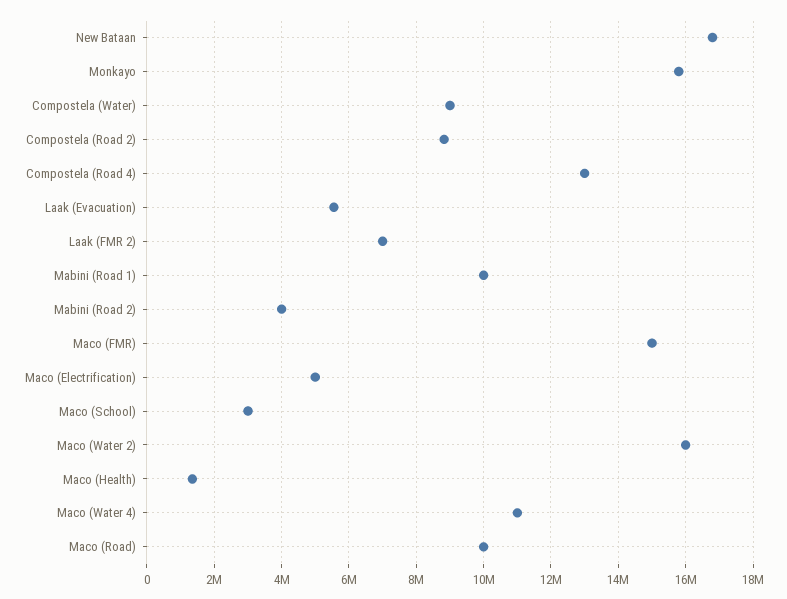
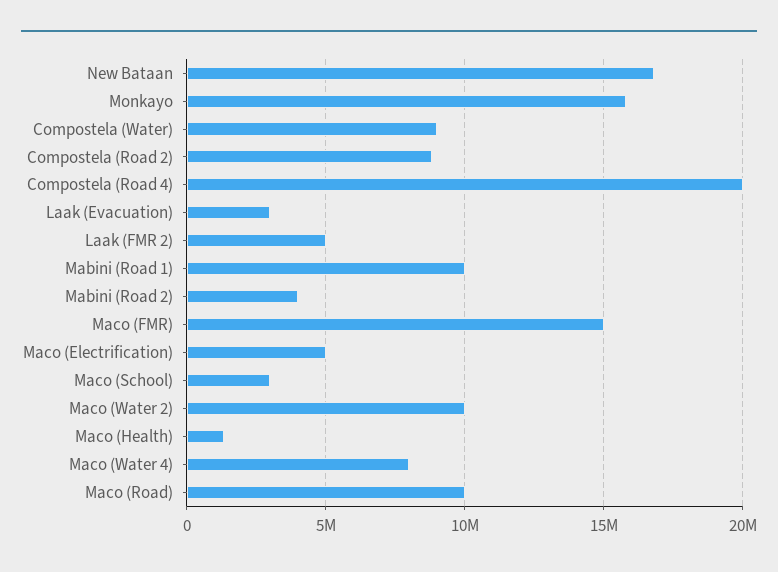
  {
    "New Bataan": 16800000,
    "Monkayo": 15800000,
    "Compostela (Water)": 9000000,
    "Compostela (Road 2)": 8800000,
-   "Compostela (Road 4)": 13000000,
+   "Compostela (Road 4)": 20000000,
-   "Laak (Evacuation)": 5600000,
+   "Laak (Evacuation)": 3000000,
-   "Laak (FMR 2)": 7000000,
+   "Laak (FMR 2)": 5000000,
    "Mabini (Road 1)": 10000000,
    "Mabini (Road 2)": 4000000,
    "Maco (FMR)": 15000000,
    "Maco (Electrification)": 5000000,
    "Maco (School)": 3000000,
-   "Maco (Water 2)": 16000000,
+   "Maco (Water 2)": 10000000,
    "Maco (Health)": 1400000,
-   "Maco (Water 4)": 11000000,
+   "Maco (Water 4)": 8000000,
    "Maco (Road)": 10000000
  }

